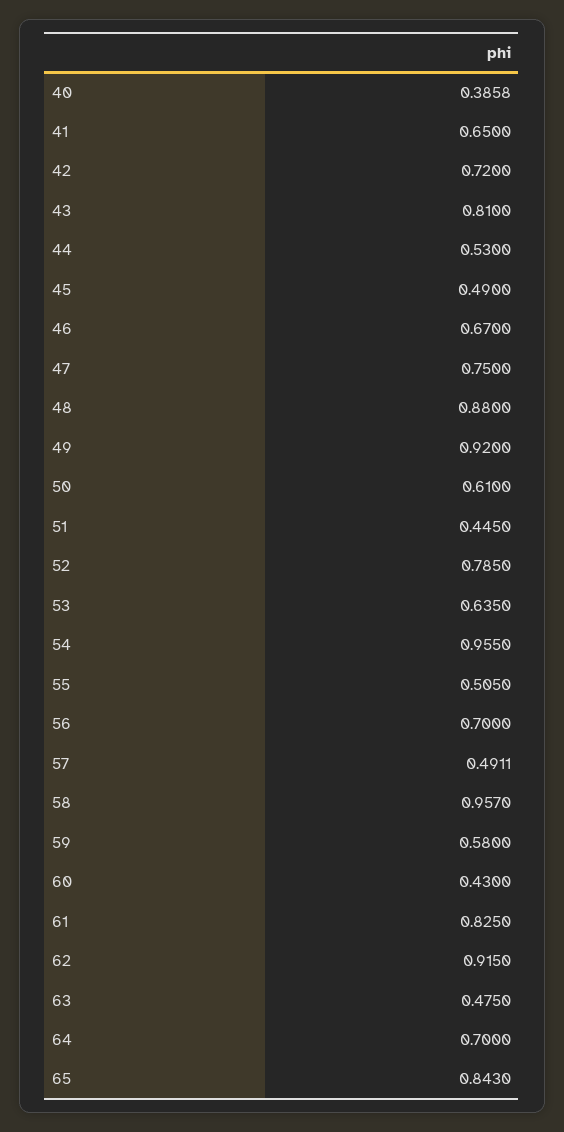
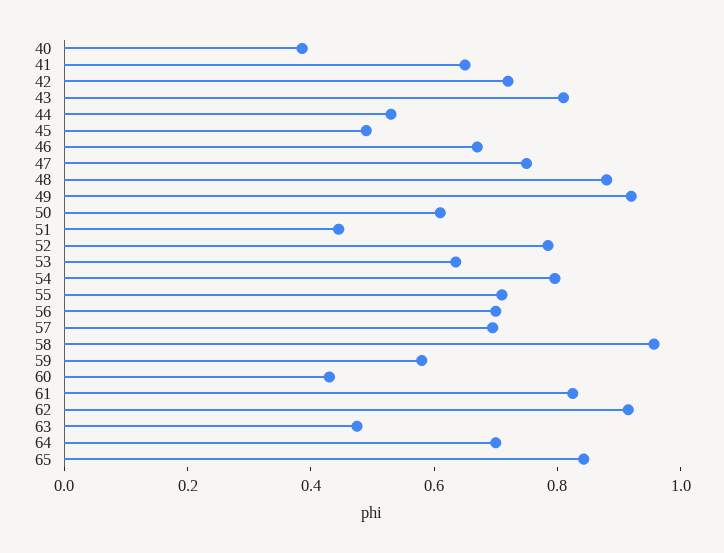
  {
    "40": 0.3858,
    "41": 0.65,
    "42": 0.72,
    "43": 0.81,
    "44": 0.53,
    "45": 0.49,
    "46": 0.67,
    "47": 0.75,
    "48": 0.88,
    "49": 0.92,
    "50": 0.61,
    "51": 0.445,
    "52": 0.785,
    "53": 0.635,
-   "54": 0.955,
+   "54": 0.8,
-   "55": 0.505,
+   "55": 0.7,
    "56": 0.7,
-   "57": 0.4911,
+   "57": 0.7,
    "58": 0.957,
    "59": 0.58,
    "60": 0.43,
    "61": 0.825,
    "62": 0.915,
    "63": 0.475,
    "64": 0.7,
    "65": 0.843
  }

